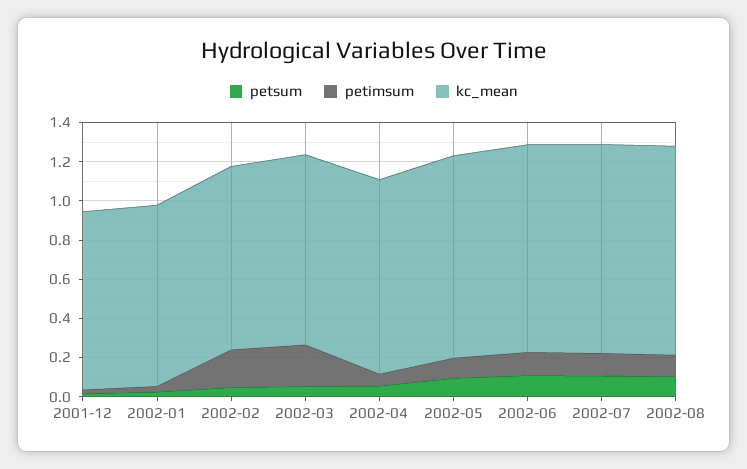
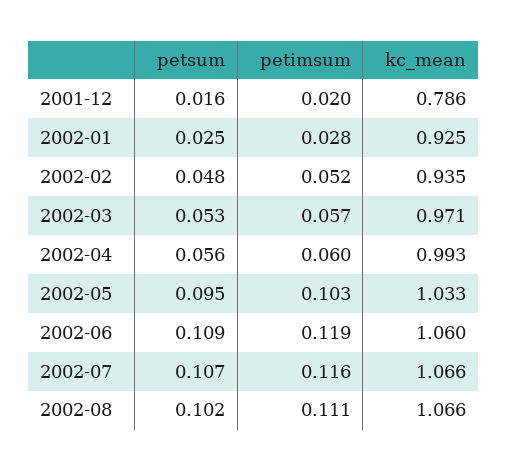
  {
    "petsum": {
      "2001-12": 0.016,
      "2002-01": 0.025,
      "2002-02": 0.048,
      "2002-03": 0.053,
      "2002-04": 0.056,
      "2002-05": 0.095,
      "2002-06": 0.109,
      "2002-07": 0.107,
      "2002-08": 0.102
    },
    "petimsum": {
      "2001-12": 0.02,
      "2002-01": 0.028,
-     "2002-02": 0.2,
+     "2002-02": 0.052,
-     "2002-03": 0.2,
+     "2002-03": 0.057,
      "2002-04": 0.06,
      "2002-05": 0.103,
      "2002-06": 0.119,
      "2002-07": 0.116,
      "2002-08": 0.111
    },
    "kc_mean": {
-     "2001-12": 0.9,
+     "2001-12": 0.786,
      "2002-01": 0.925,
      "2002-02": 0.935,
      "2002-03": 0.971,
      "2002-04": 0.993,
      "2002-05": 1.033,
      "2002-06": 1.06,
      "2002-07": 1.066,
      "2002-08": 1.066
    }
  }

